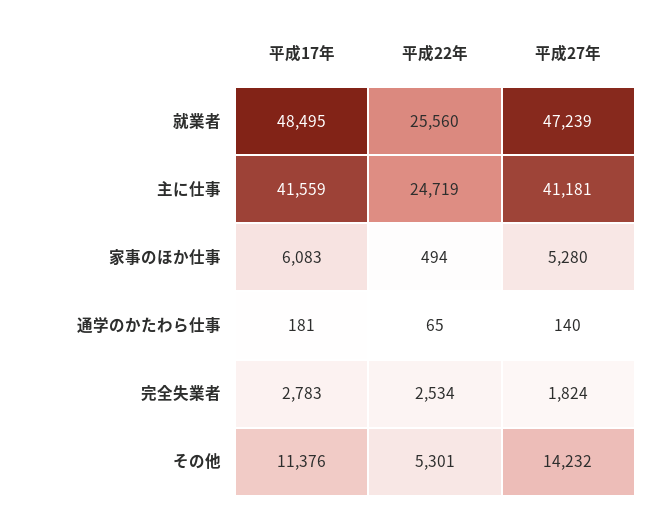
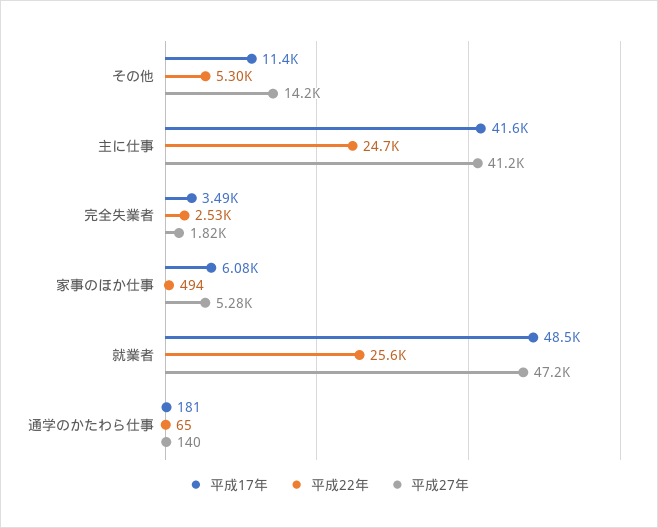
  {
    "平成17年": {
      "就業者": 48495,
      "主に仕事": 41559,
      "家事のほか仕事": 6083,
      "通学のかたわら仕事": 181,
-     "完全失業者": 2783,
+     "完全失業者": 3490,
      "その他": 11376
    },
    "平成22年": {
      "就業者": 25560,
      "主に仕事": 24719,
      "家事のほか仕事": 494,
      "通学のかたわら仕事": 65,
      "完全失業者": 2534,
      "その他": 5301
    },
    "平成27年": {
      "就業者": 47239,
      "主に仕事": 41181,
      "家事のほか仕事": 5280,
      "通学のかたわら仕事": 140,
      "完全失業者": 1824,
      "その他": 14232
    }
  }

